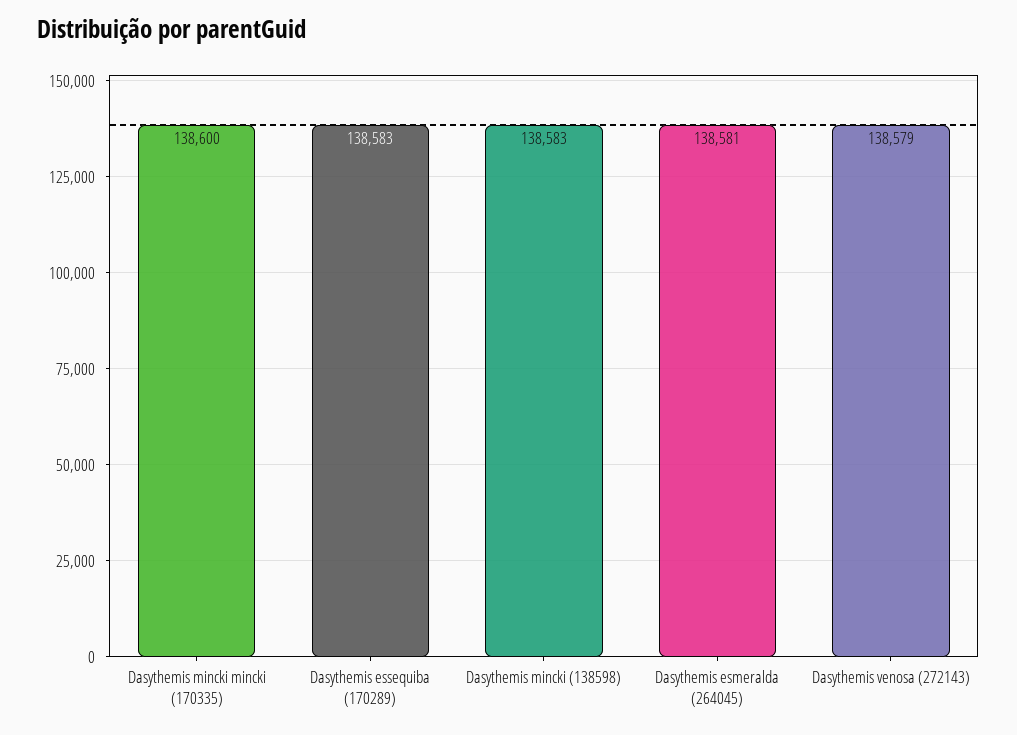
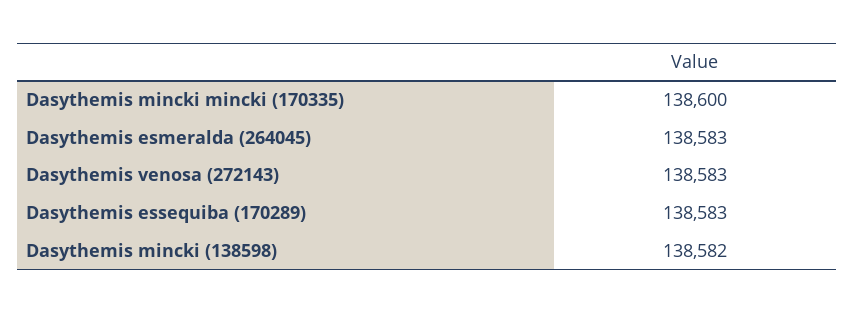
  {
    "Dasythemis mincki mincki (170335)": 138600,
    "Dasythemis essequiba (170289)": 138583,
-   "Dasythemis mincki (138598)": 138583,
+   "Dasythemis mincki (138598)": 138582,
-   "Dasythemis esmeralda (264045)": 138581,
+   "Dasythemis esmeralda (264045)": 138583,
-   "Dasythemis venosa (272143)": 138579
+   "Dasythemis venosa (272143)": 138583
  }

